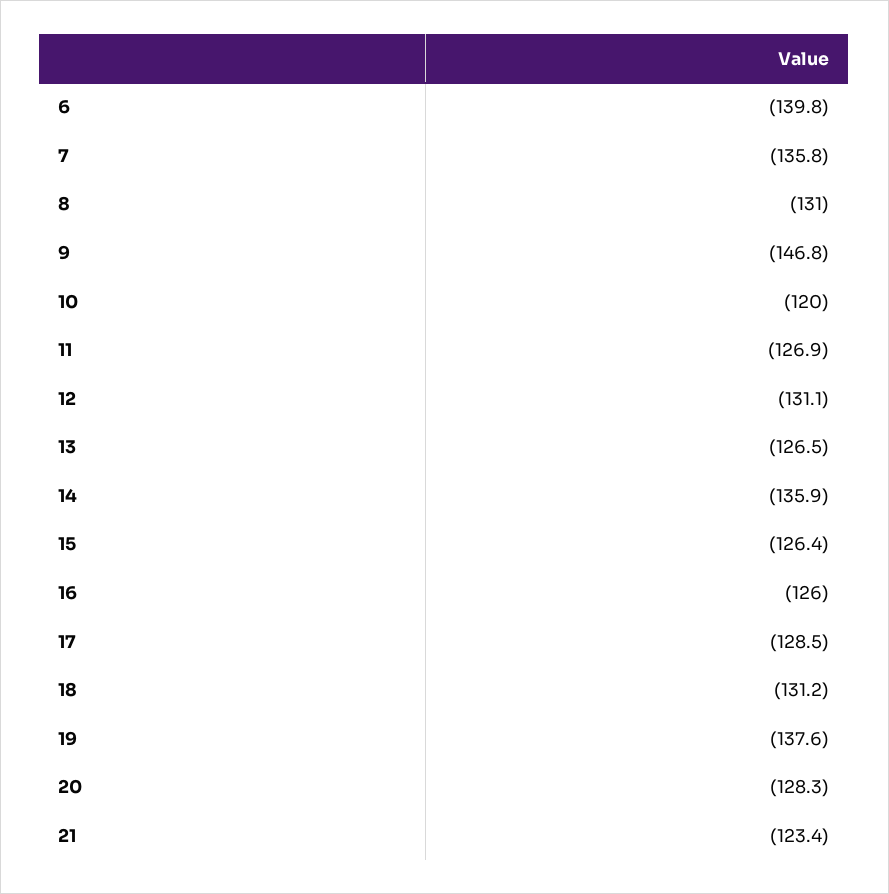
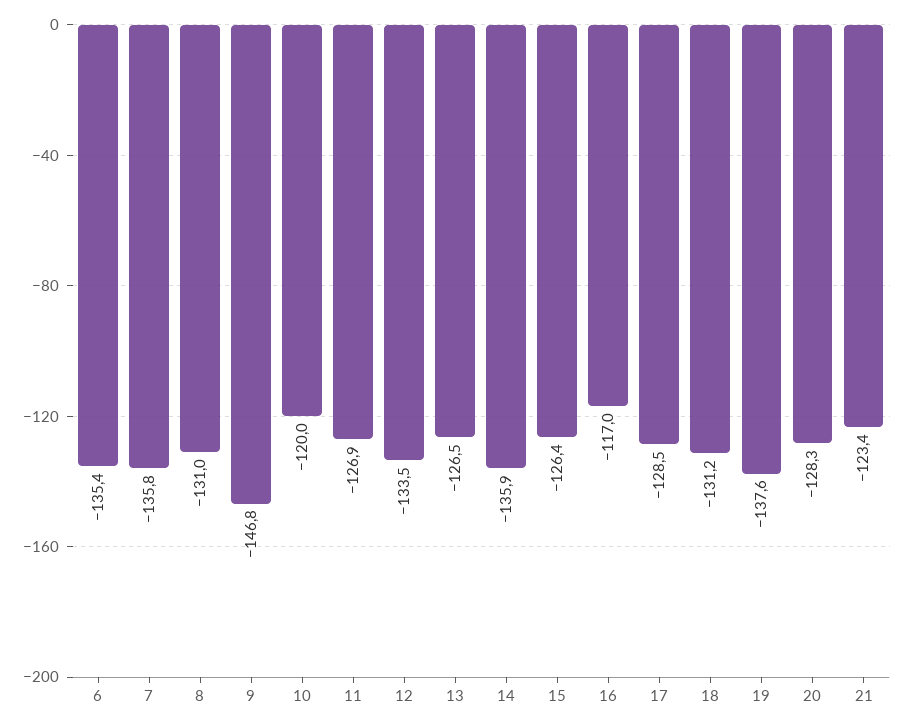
  {
-   "6": -139.8,
+   "6": -135.4,
    "7": -135.8,
    "8": -131,
    "9": -146.8,
    "10": -120,
    "11": -126.9,
-   "12": -131.1,
+   "12": -133.5,
    "13": -126.5,
    "14": -135.9,
    "15": -126.4,
-   "16": -126,
+   "16": -117,
    "17": -128.5,
    "18": -131.2,
    "19": -137.6,
    "20": -128.3,
    "21": -123.4
  }

